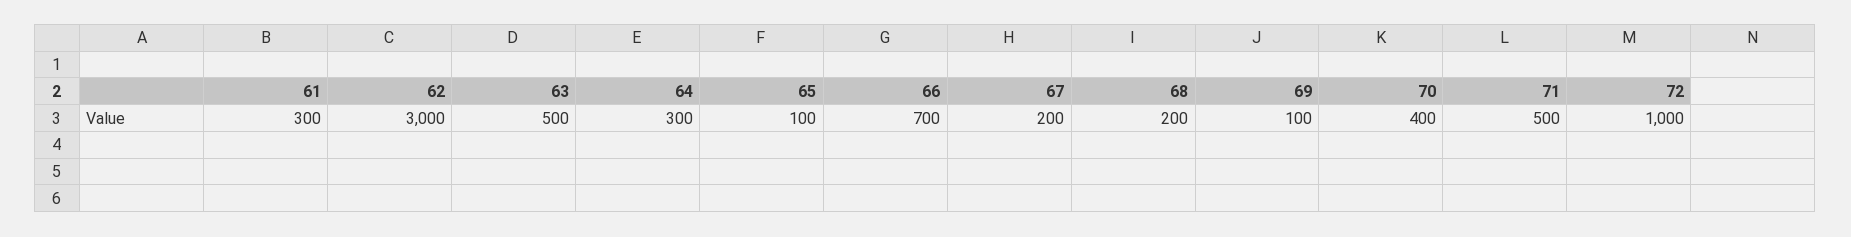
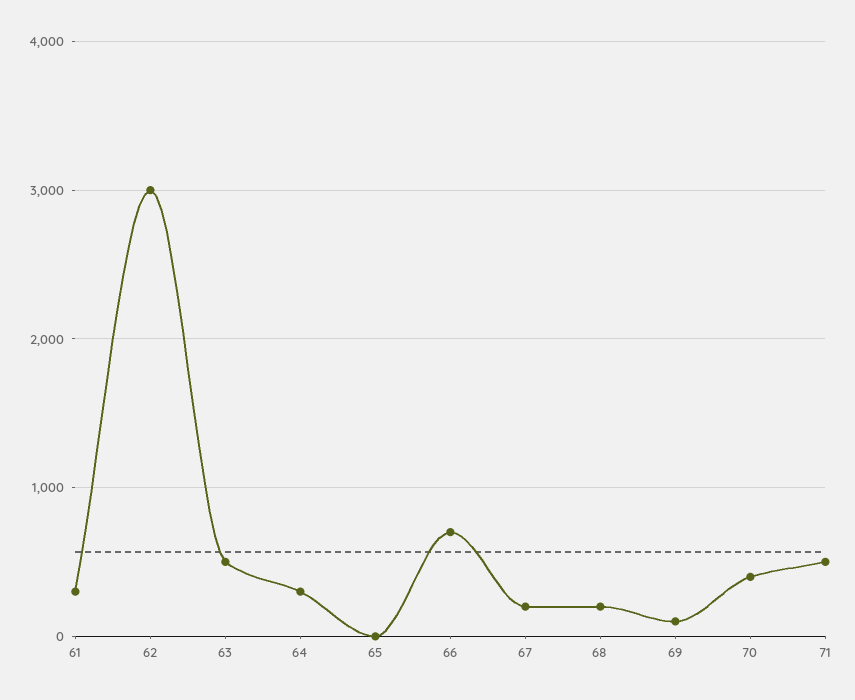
  {
    "61": 300,
    "62": 3000,
    "63": 500,
    "64": 300,
-   "65": 100,
+   "65": 0,
    "66": 700,
    "67": 200,
    "68": 200,
    "69": 100,
    "70": 400,
-   "71": 500,
+   "71": 500
-   "72": 1000
  }

